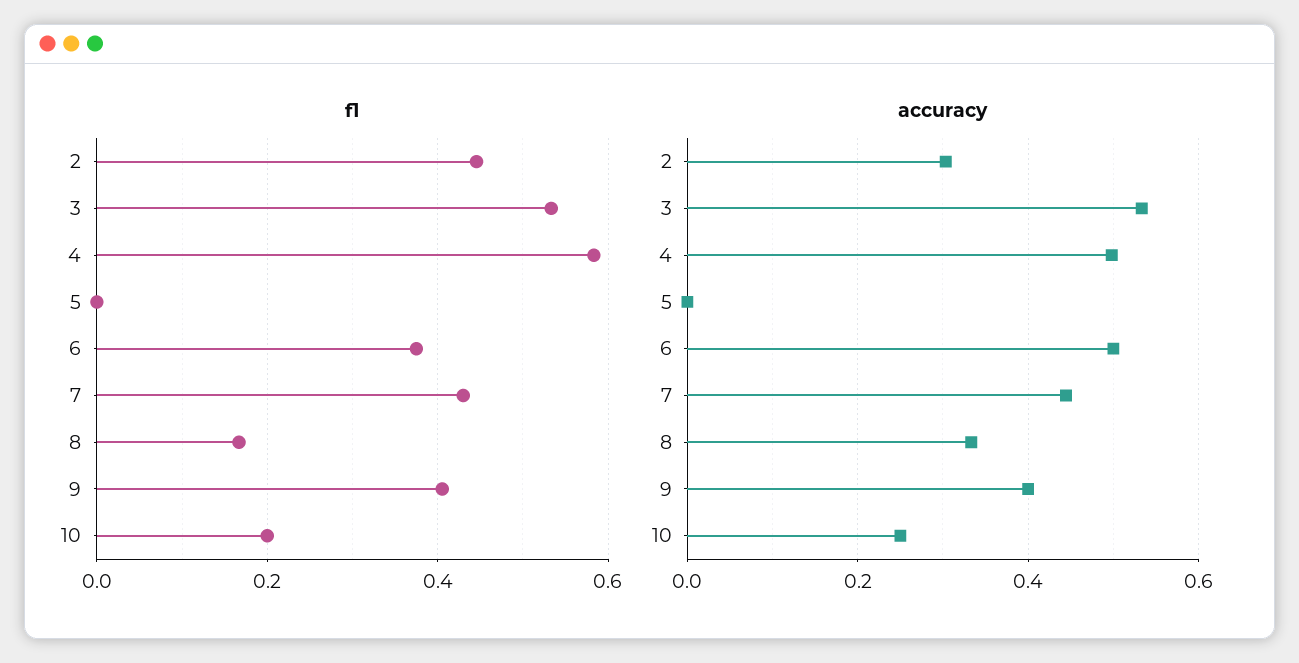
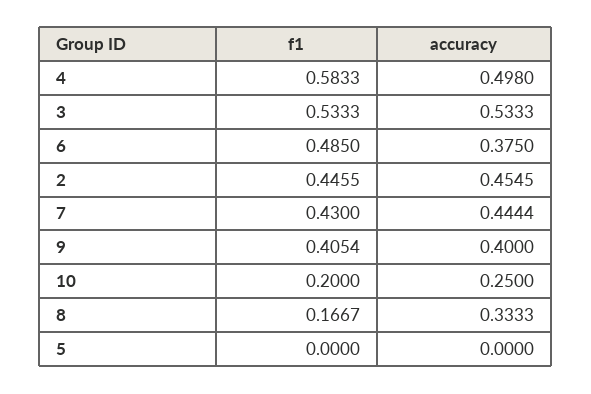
  {
    "f1": {
      "2": 0.4455,
      "3": 0.5333,
      "4": 0.5833,
      "5": 0,
-     "6": 0.38,
+     "6": 0.485,
      "7": 0.43,
      "8": 0.1667,
      "9": 0.4054,
      "10": 0.2
    },
    "accuracy": {
-     "2": 0.3,
+     "2": 0.4545,
      "3": 0.5333,
      "4": 0.498,
      "5": 0,
-     "6": 0.5,
+     "6": 0.375,
      "7": 0.4444,
      "8": 0.3333,
      "9": 0.4,
      "10": 0.25
    }
  }

